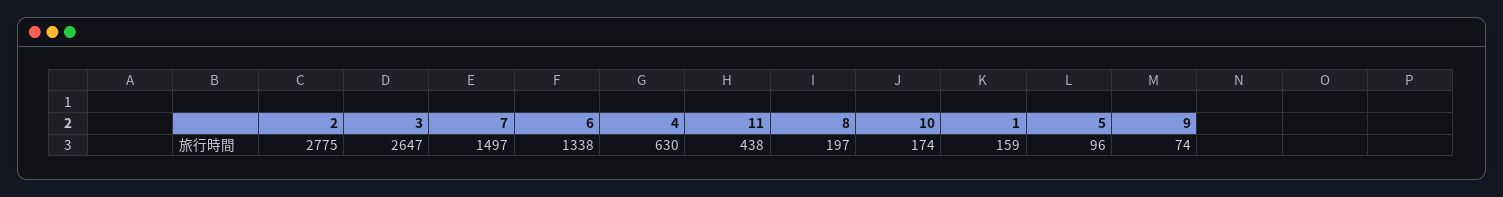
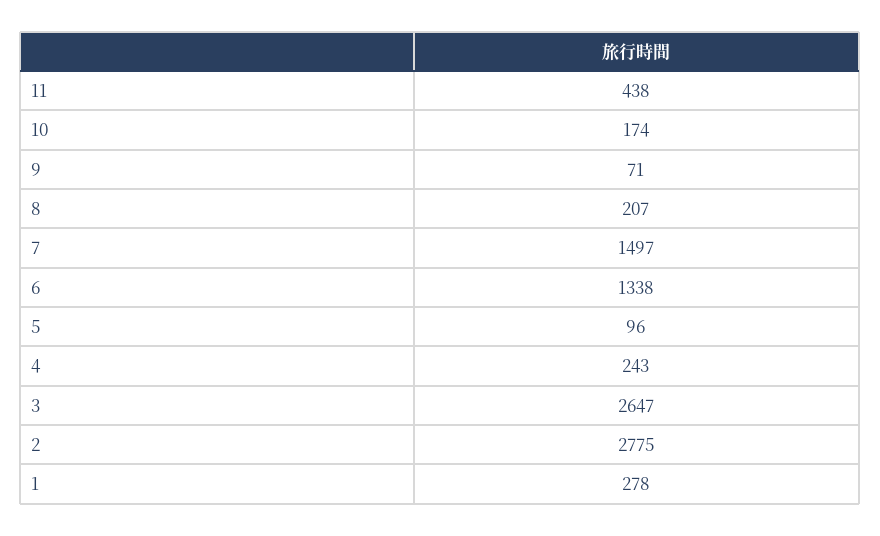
  {
    "2": 2775,
    "3": 2647,
    "7": 1497,
    "6": 1338,
-   "4": 630,
+   "4": 243,
    "11": 438,
-   "8": 197,
+   "8": 207,
    "10": 174,
-   "1": 159,
+   "1": 278,
    "5": 96,
-   "9": 74
+   "9": 71
  }

